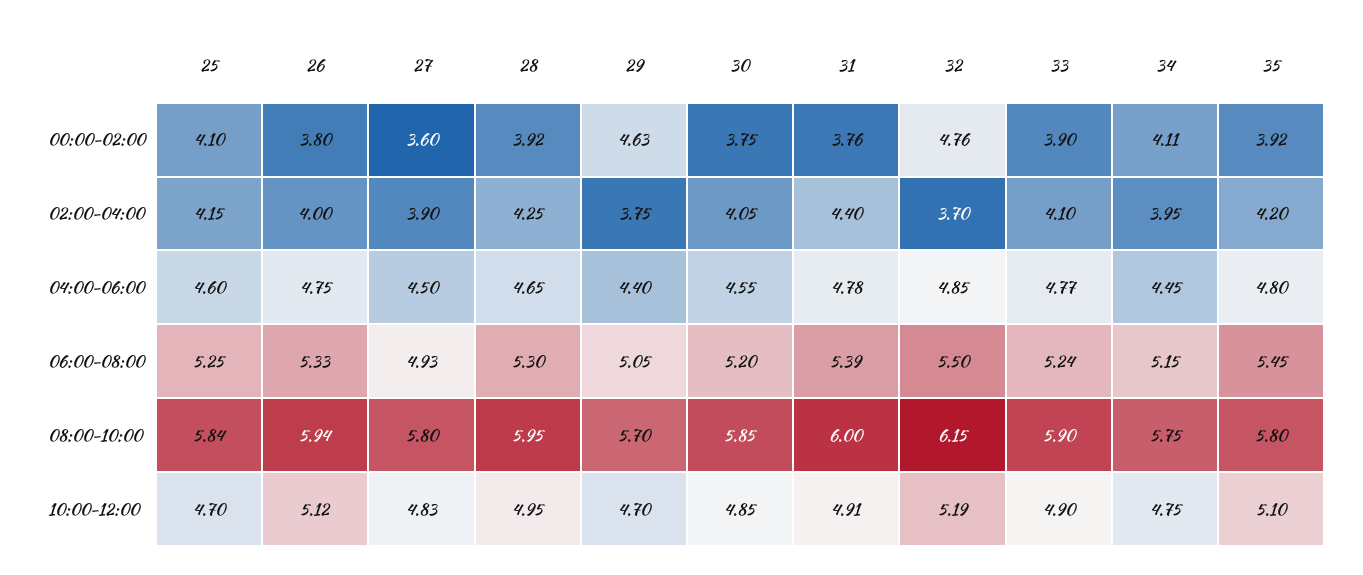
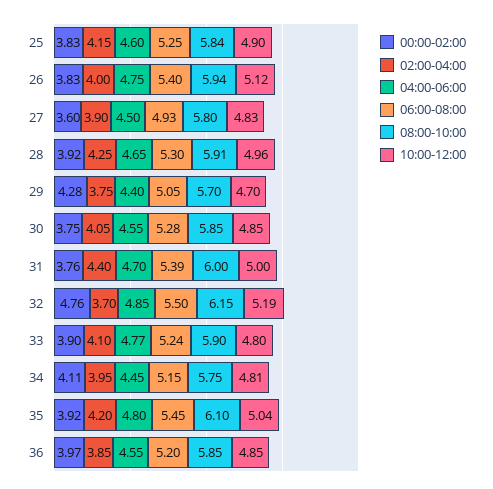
  {
    "00:00-02:00": {
-     "25": 4.1,
+     "25": 3.83,
-     "26": 3.8,
+     "26": 3.83,
      "27": 3.6,
      "28": 3.92,
-     "29": 4.63,
+     "29": 4.28,
      "30": 3.75,
      "31": 3.76,
      "32": 4.76,
      "33": 3.9,
      "34": 4.11,
-     "35": 3.92
+     "35": 3.92,
+     "36": 3.97
    },
    "02:00-04:00": {
      "25": 4.15,
      "26": 4,
      "27": 3.9,
      "28": 4.25,
      "29": 3.75,
      "30": 4.05,
      "31": 4.4,
      "32": 3.7,
      "33": 4.1,
      "34": 3.95,
-     "35": 4.2
+     "35": 4.2,
+     "36": 3.85
    },
    "04:00-06:00": {
      "25": 4.6,
      "26": 4.75,
      "27": 4.5,
      "28": 4.65,
      "29": 4.4,
      "30": 4.55,
-     "31": 4.78,
+     "31": 4.7,
      "32": 4.85,
      "33": 4.77,
      "34": 4.45,
-     "35": 4.8
+     "35": 4.8,
+     "36": 4.55
    },
    "06:00-08:00": {
      "25": 5.25,
-     "26": 5.33,
+     "26": 5.4,
      "27": 4.93,
      "28": 5.3,
      "29": 5.05,
-     "30": 5.2,
+     "30": 5.28,
      "31": 5.39,
      "32": 5.5,
      "33": 5.24,
      "34": 5.15,
-     "35": 5.45
+     "35": 5.45,
+     "36": 5.2
    },
    "08:00-10:00": {
      "25": 5.84,
      "26": 5.94,
      "27": 5.8,
-     "28": 5.95,
+     "28": 5.91,
      "29": 5.7,
      "30": 5.85,
      "31": 6,
      "32": 6.15,
      "33": 5.9,
      "34": 5.75,
-     "35": 5.8
+     "35": 6.1,
+     "36": 5.85
    },
    "10:00-12:00": {
-     "25": 4.7,
+     "25": 4.9,
      "26": 5.12,
      "27": 4.83,
-     "28": 4.95,
+     "28": 4.96,
      "29": 4.7,
      "30": 4.85,
-     "31": 4.91,
+     "31": 5,
      "32": 5.19,
-     "33": 4.9,
+     "33": 4.8,
-     "34": 4.75,
+     "34": 4.81,
-     "35": 5.1
+     "35": 5.04,
+     "36": 4.85
    }
  }

